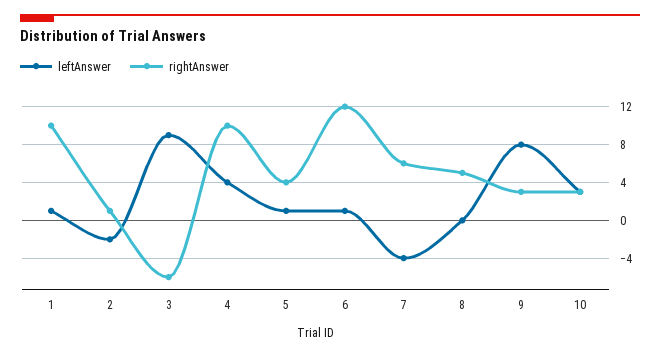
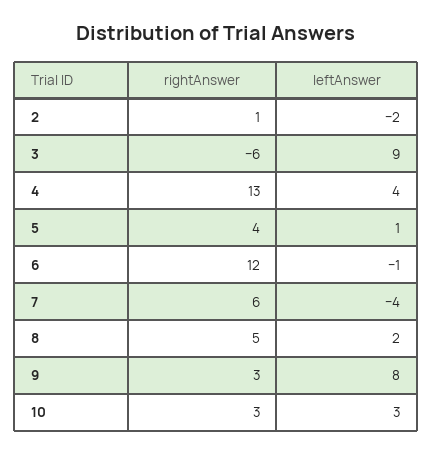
  {
    "leftAnswer": {
-     "1": 1,
      "2": -2,
      "3": 9,
      "4": 4,
      "5": 1,
-     "6": 1,
+     "6": -1,
      "7": -4,
-     "8": 0,
+     "8": 2,
      "9": 8,
      "10": 3
    },
    "rightAnswer": {
-     "1": 10,
      "2": 1,
      "3": -6,
-     "4": 10,
+     "4": 13,
      "5": 4,
      "6": 12,
      "7": 6,
      "8": 5,
      "9": 3,
      "10": 3
    }
  }

